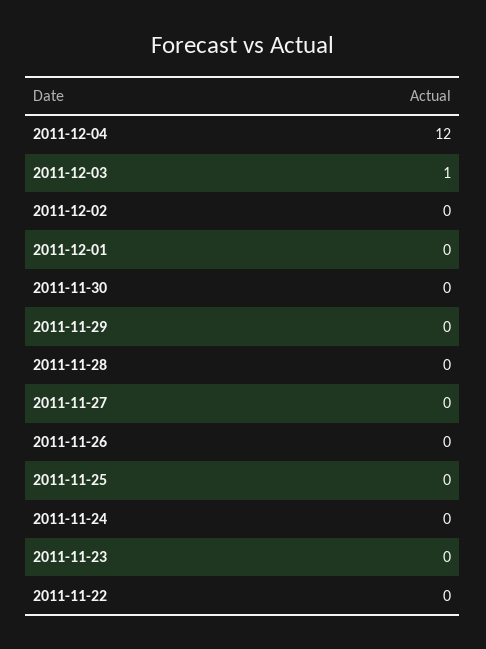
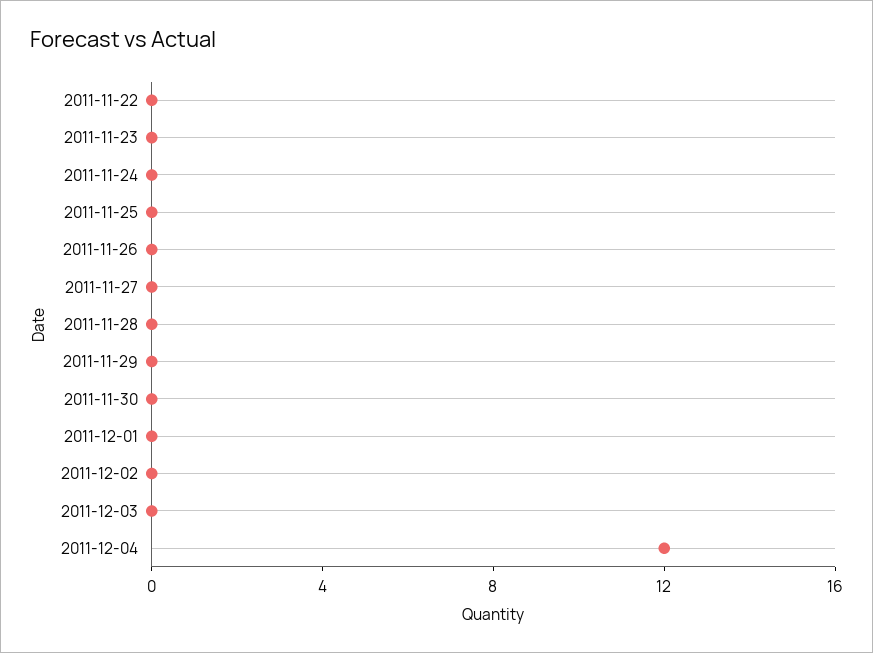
  {
    "2011-12-04": 12,
-   "2011-12-03": 1,
+   "2011-12-03": 0,
    "2011-12-02": 0,
    "2011-12-01": 0,
    "2011-11-30": 0,
    "2011-11-29": 0,
    "2011-11-28": 0,
    "2011-11-27": 0,
    "2011-11-26": 0,
    "2011-11-25": 0,
    "2011-11-24": 0,
    "2011-11-23": 0,
    "2011-11-22": 0
  }

